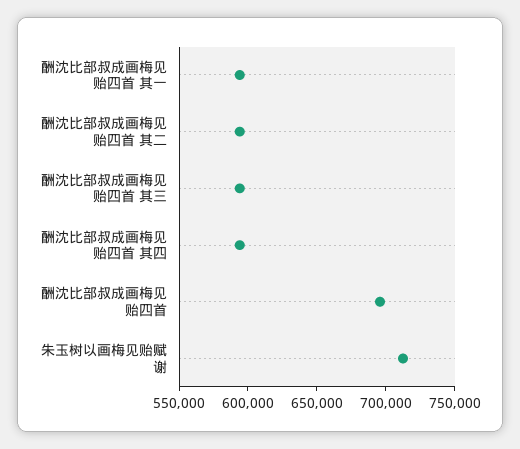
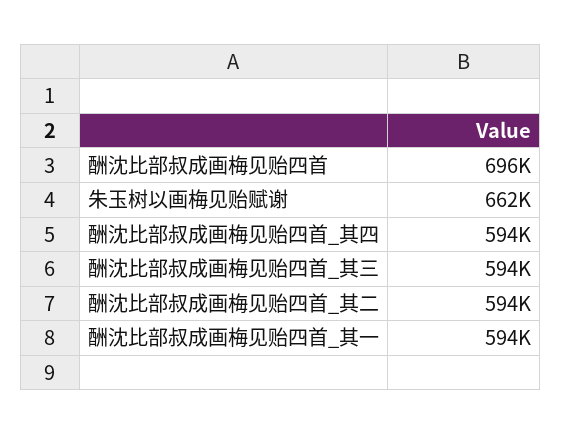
  {
    "酬沈比部叔成画梅见贻四首 其一": 594000,
    "酬沈比部叔成画梅见贻四首 其二": 594000,
    "酬沈比部叔成画梅见贻四首 其三": 594000,
    "酬沈比部叔成画梅见贻四首 其四": 594000,
    "酬沈比部叔成画梅见贻四首": 696000,
-   "朱玉树以画梅见贻赋谢": 710000
+   "朱玉树以画梅见贻赋谢": 662000
  }

